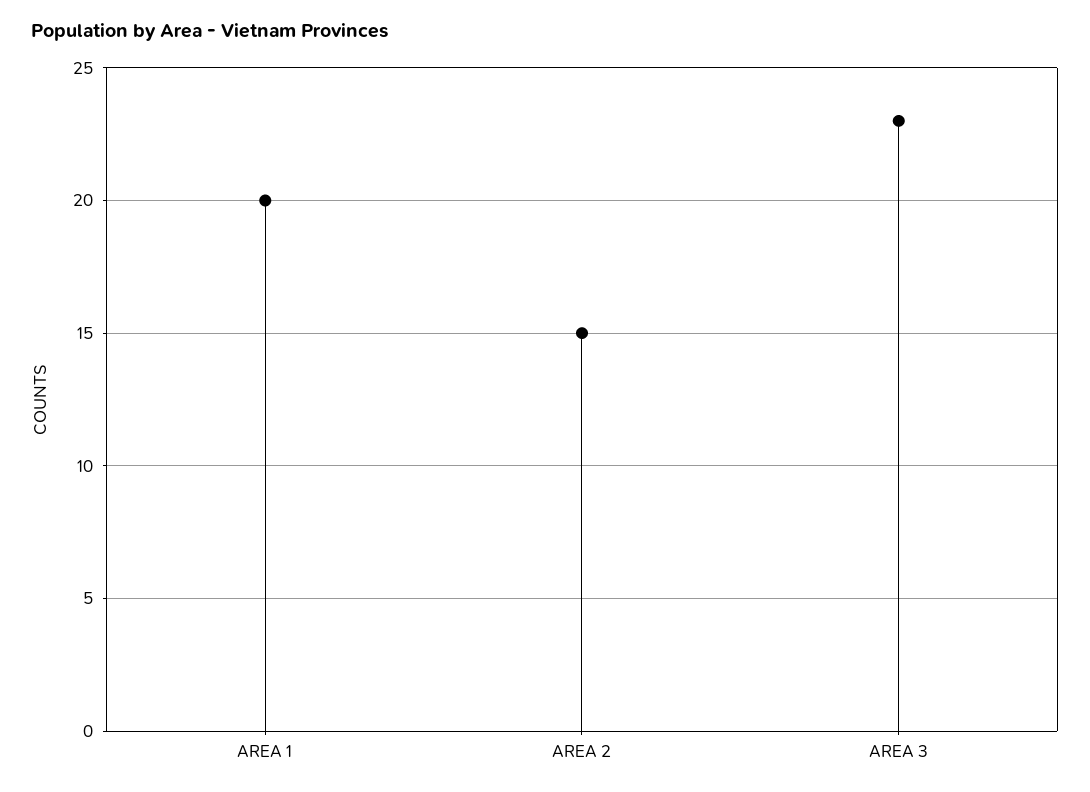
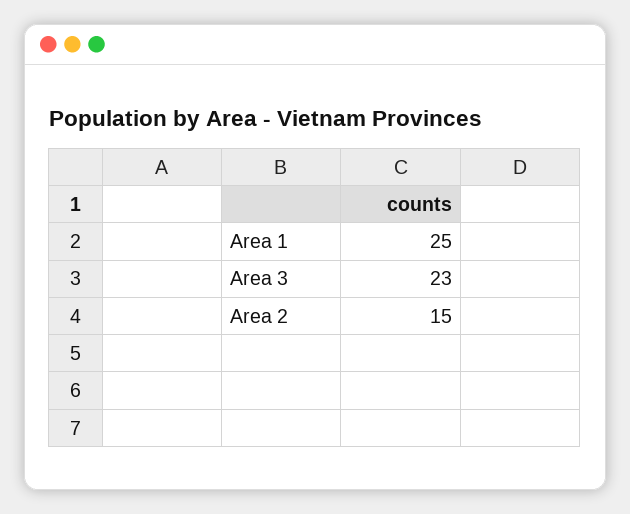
  {
-   "AREA 1": 20,
+   "AREA 1": 25,
    "AREA 2": 15,
    "AREA 3": 23
  }

